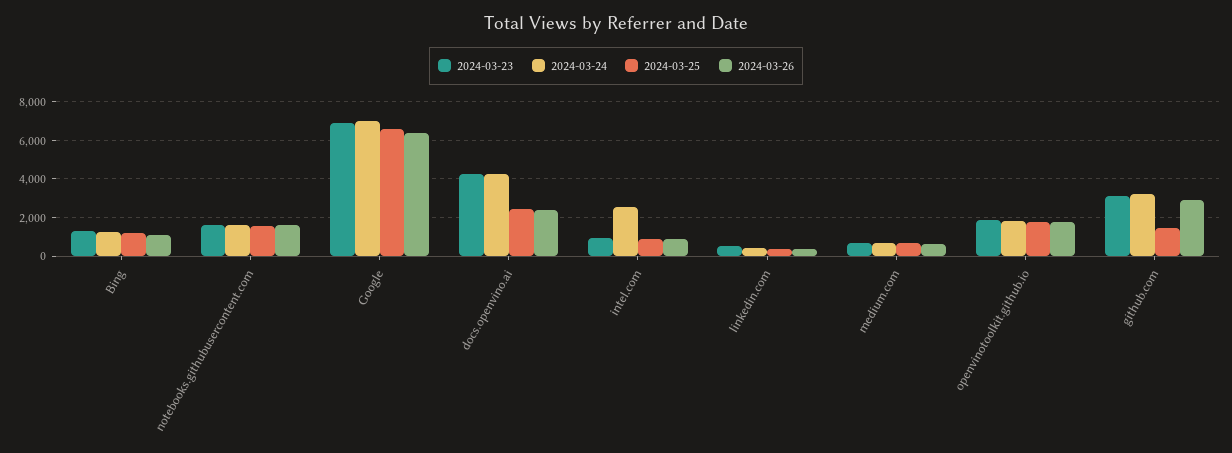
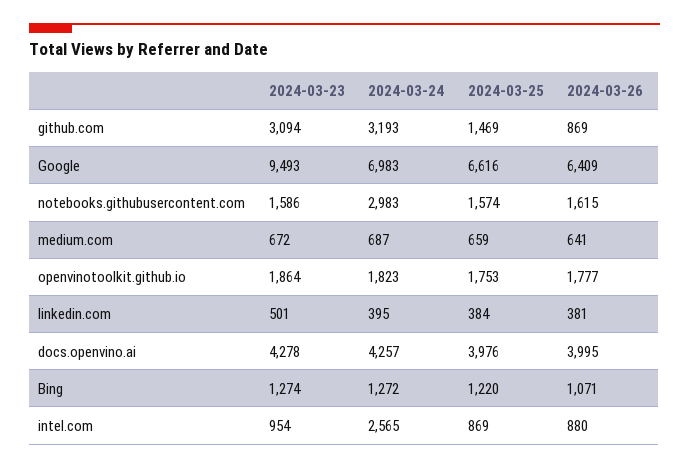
  {
    "2024-03-23": {
      "Bing": 1274,
      "notebooks.githubusercontent.com": 1586,
-     "Google": 7000,
+     "Google": 9493,
      "docs.openvino.ai": 4278,
      "intel.com": 954,
      "linkedin.com": 501,
      "medium.com": 672,
      "openvinotoolkit.github.io": 1864,
      "github.com": 3094
    },
    "2024-03-24": {
      "Bing": 1272,
-     "notebooks.githubusercontent.com": 1500,
+     "notebooks.githubusercontent.com": 2983,
      "Google": 6983,
      "docs.openvino.ai": 4257,
      "intel.com": 2565,
      "linkedin.com": 395,
      "medium.com": 687,
      "openvinotoolkit.github.io": 1823,
      "github.com": 3193
    },
    "2024-03-25": {
      "Bing": 1220,
      "notebooks.githubusercontent.com": 1574,
      "Google": 6616,
-     "docs.openvino.ai": 2500,
+     "docs.openvino.ai": 3976,
      "intel.com": 869,
      "linkedin.com": 384,
      "medium.com": 659,
      "openvinotoolkit.github.io": 1753,
      "github.com": 1469
    },
    "2024-03-26": {
      "Bing": 1071,
      "notebooks.githubusercontent.com": 1615,
      "Google": 6409,
-     "docs.openvino.ai": 2500,
+     "docs.openvino.ai": 3995,
      "intel.com": 880,
      "linkedin.com": 381,
      "medium.com": 641,
      "openvinotoolkit.github.io": 1777,
-     "github.com": 3000
+     "github.com": 869
    }
  }

